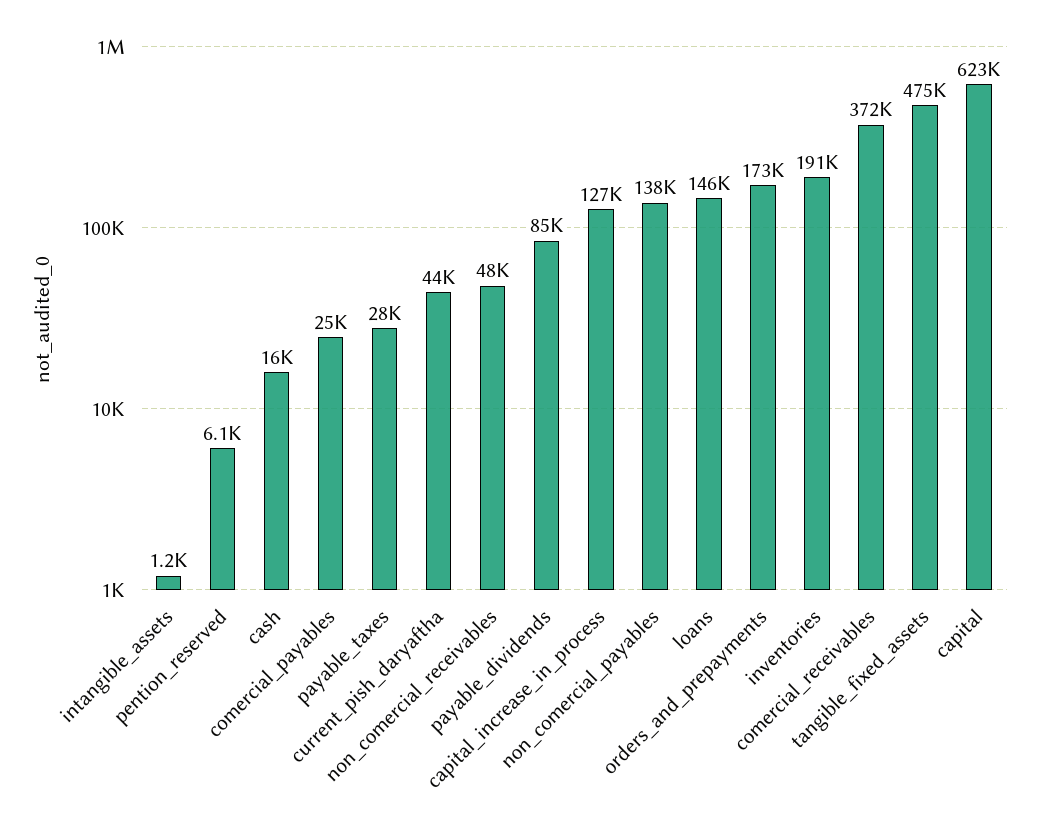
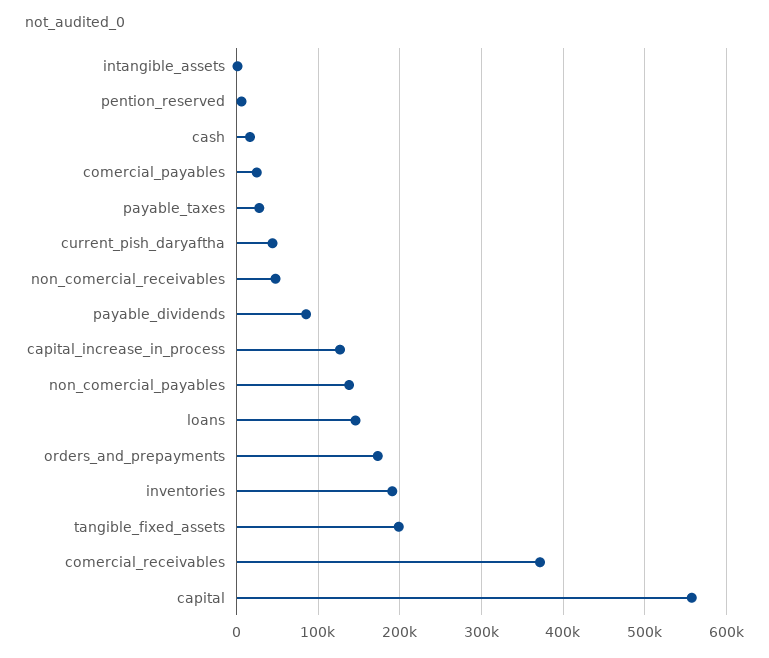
  {
    "intangible_assets": 1200,
    "pention_reserved": 6100,
    "cash": 16000,
    "comercial_payables": 25000,
    "payable_taxes": 28000,
    "current_pish_daryaftha": 44000,
    "non_comercial_receivables": 48000,
    "payable_dividends": 85000,
    "capital_increase_in_process": 127000,
    "non_comercial_payables": 138000,
    "loans": 146000,
    "orders_and_prepayments": 173000,
    "inventories": 191000,
    "comercial_receivables": 372000,
-   "tangible_fixed_assets": 475000,
+   "tangible_fixed_assets": 200000,
-   "capital": 623000
+   "capital": 560000
  }

